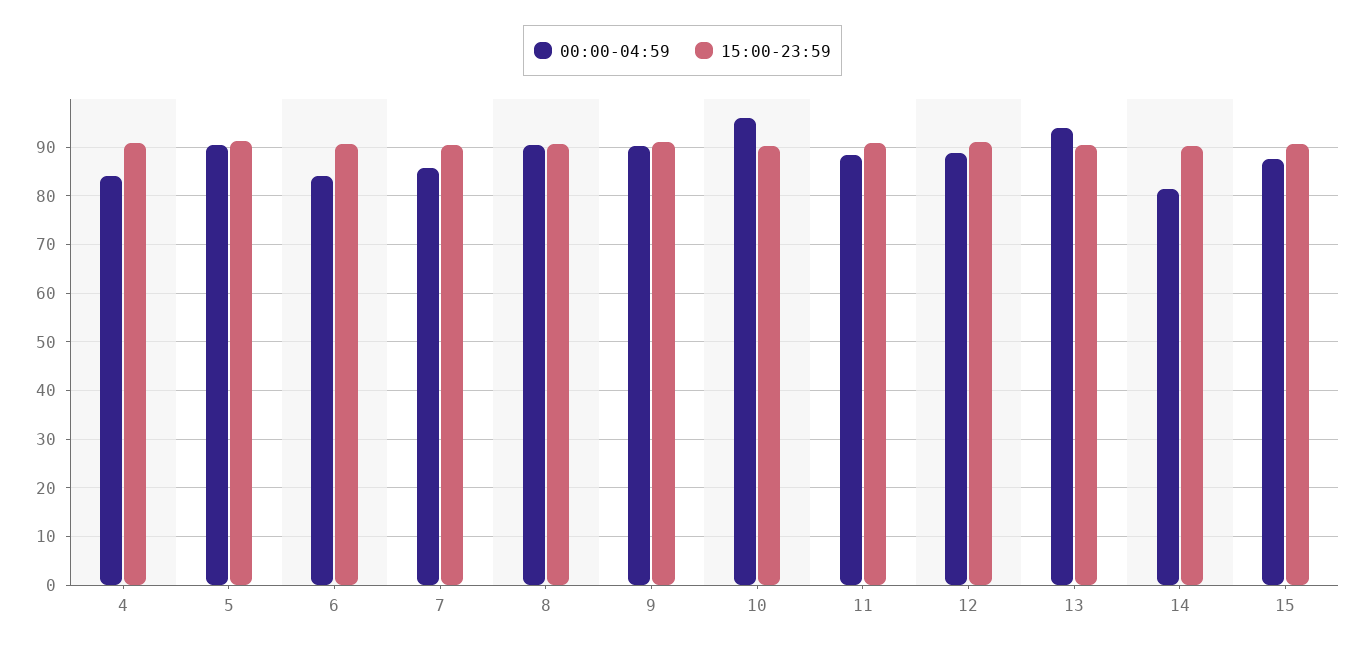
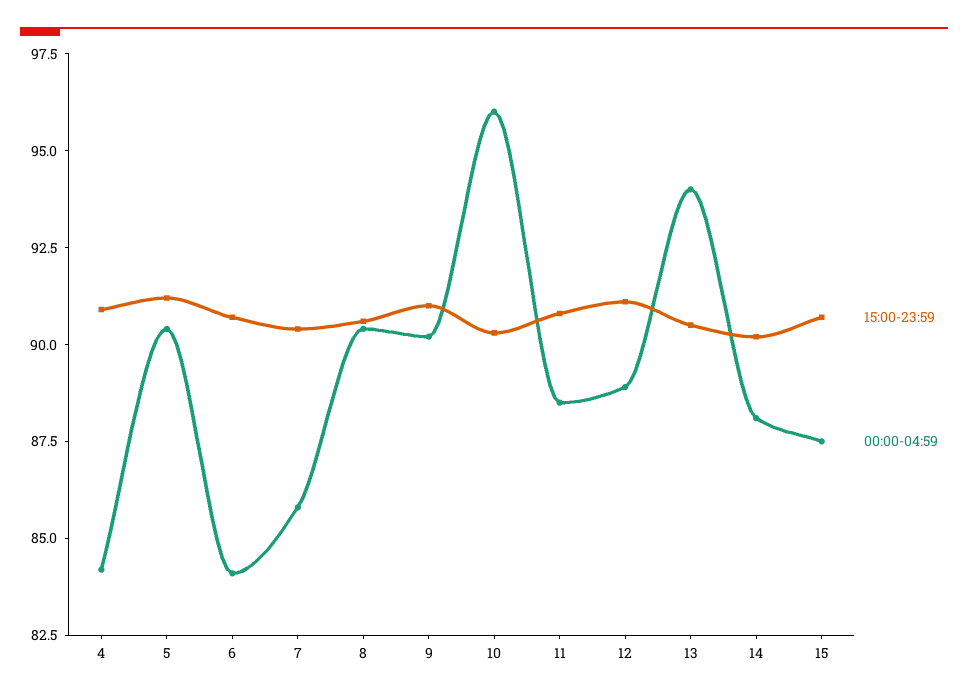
  {
    "00:00-04:59": {
      "4": 84,
      "5": 90.5,
      "6": 84,
      "7": 86,
      "8": 90.5,
      "9": 90,
      "10": 96,
      "11": 88.5,
      "12": 89,
      "13": 94,
-     "14": 82,
+     "14": 88,
      "15": 87.5
    },
    "15:00-23:59": {
      "4": 91,
      "5": 91,
      "6": 90.5,
      "7": 90.5,
      "8": 90.5,
      "9": 91,
      "10": 90.5,
      "11": 91,
      "12": 91,
      "13": 90.5,
      "14": 90,
      "15": 90.5
    }
  }

